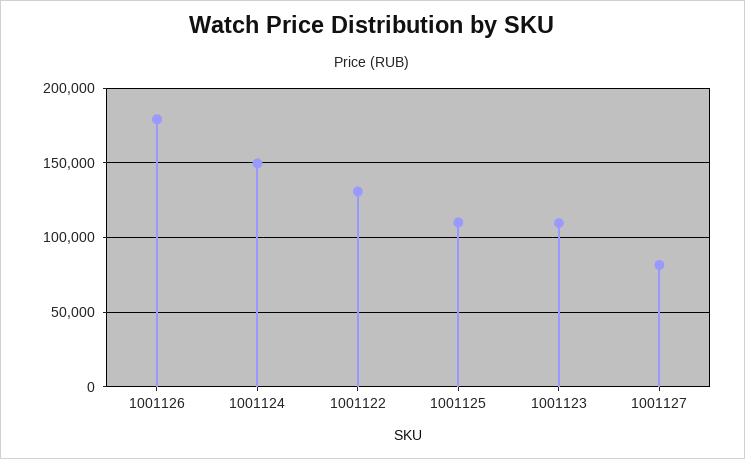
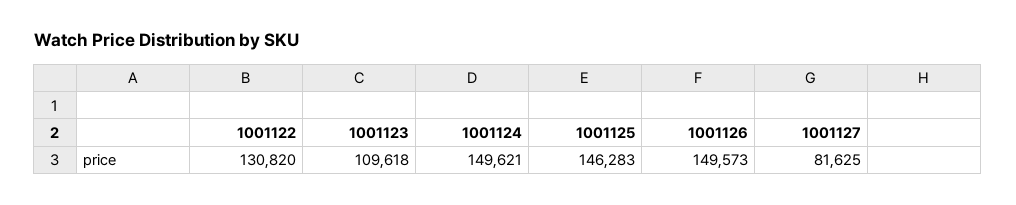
  {
-   "1001126": 180000,
+   "1001126": 149573,
    "1001124": 149621,
    "1001122": 130820,
-   "1001125": 110000,
+   "1001125": 146283,
    "1001123": 109618,
    "1001127": 81625
  }

